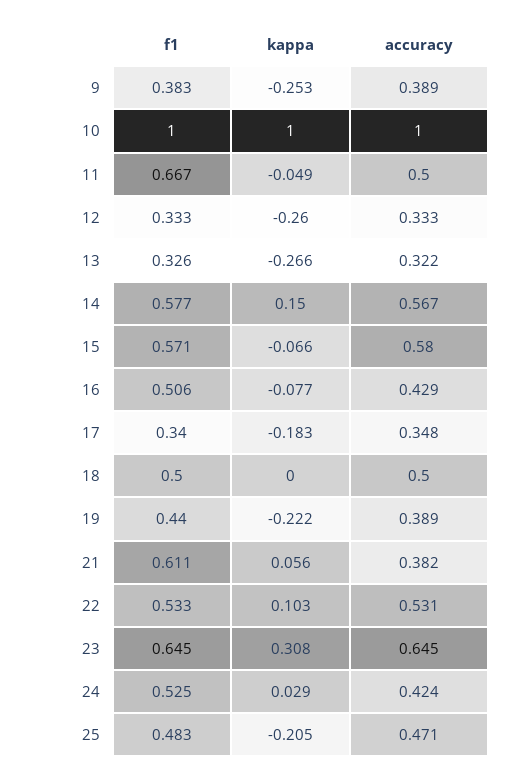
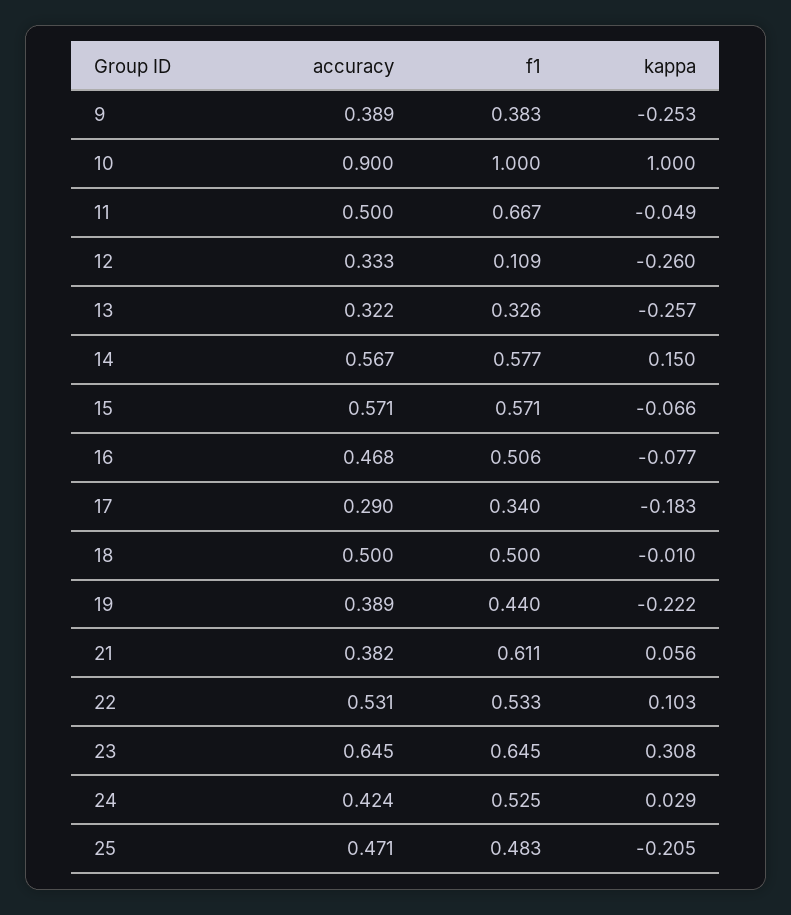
  {
    "f1": {
      "9": 0.383,
      "10": 1,
      "11": 0.667,
-     "12": 0.333,
+     "12": 0.109,
      "13": 0.326,
      "14": 0.577,
      "15": 0.571,
      "16": 0.506,
      "17": 0.34,
      "18": 0.5,
      "19": 0.44,
      "21": 0.611,
      "22": 0.533,
      "23": 0.645,
      "24": 0.525,
      "25": 0.483
    },
    "kappa": {
      "9": -0.253,
      "10": 1,
      "11": -0.049,
      "12": -0.26,
-     "13": -0.266,
+     "13": -0.257,
      "14": 0.15,
      "15": -0.066,
      "16": -0.077,
      "17": -0.183,
-     "18": 0,
+     "18": -0.01,
      "19": -0.222,
      "21": 0.056,
      "22": 0.103,
      "23": 0.308,
      "24": 0.029,
      "25": -0.205
    },
    "accuracy": {
      "9": 0.389,
-     "10": 1,
+     "10": 0.9,
      "11": 0.5,
      "12": 0.333,
      "13": 0.322,
      "14": 0.567,
-     "15": 0.58,
+     "15": 0.571,
-     "16": 0.429,
+     "16": 0.468,
-     "17": 0.348,
+     "17": 0.29,
      "18": 0.5,
      "19": 0.389,
      "21": 0.382,
      "22": 0.531,
      "23": 0.645,
      "24": 0.424,
      "25": 0.471
    }
  }

